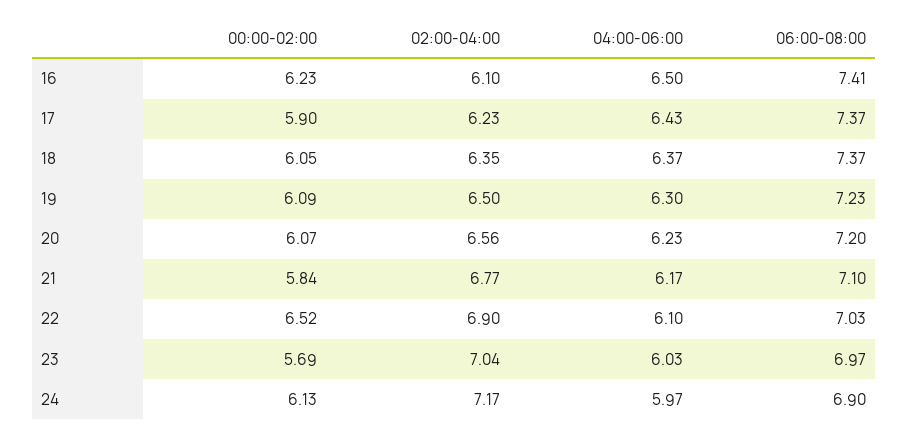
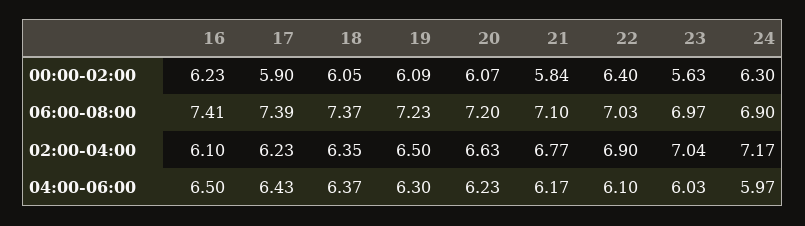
  {
    "00:00-02:00": {
      "16": 6.23,
      "17": 5.9,
      "18": 6.05,
      "19": 6.09,
      "20": 6.07,
      "21": 5.84,
-     "22": 6.52,
+     "22": 6.4,
-     "23": 5.69,
+     "23": 5.63,
-     "24": 6.13
+     "24": 6.3
    },
    "02:00-04:00": {
      "16": 6.1,
      "17": 6.23,
      "18": 6.35,
      "19": 6.5,
-     "20": 6.56,
+     "20": 6.63,
      "21": 6.77,
      "22": 6.9,
      "23": 7.04,
      "24": 7.17
    },
    "04:00-06:00": {
      "16": 6.5,
      "17": 6.43,
      "18": 6.37,
      "19": 6.3,
      "20": 6.23,
      "21": 6.17,
      "22": 6.1,
      "23": 6.03,
      "24": 5.97
    },
    "06:00-08:00": {
      "16": 7.41,
-     "17": 7.37,
+     "17": 7.39,
      "18": 7.37,
      "19": 7.23,
      "20": 7.2,
      "21": 7.1,
      "22": 7.03,
      "23": 6.97,
      "24": 6.9
    }
  }

